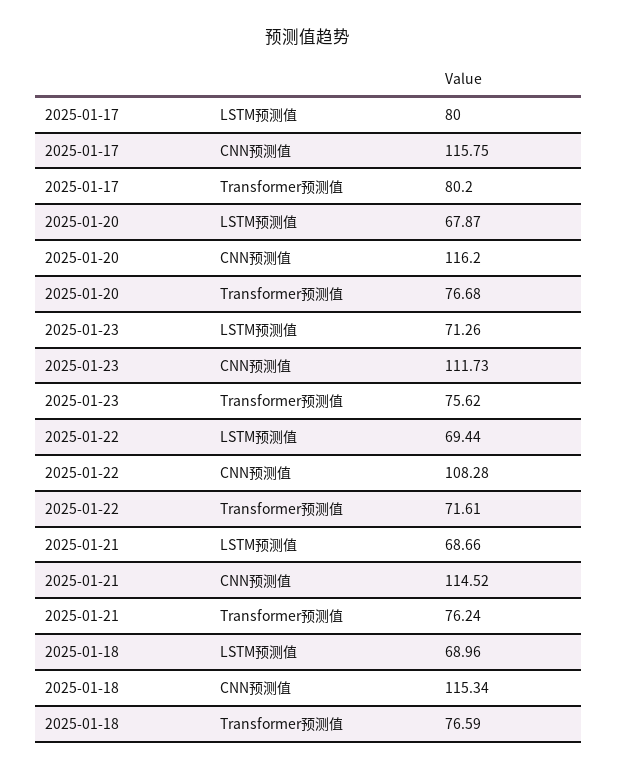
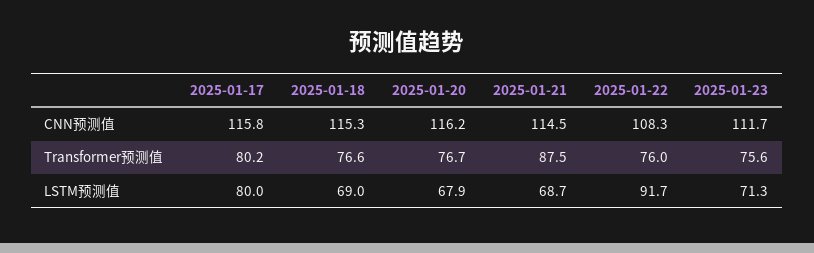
  {
    "2025-01-17": {
      "LSTM预测值": 80,
      "CNN预测值": 115.75,
      "Transformer预测值": 80.2
    },
    "2025-01-20": {
      "LSTM预测值": 67.87,
      "CNN预测值": 116.2,
      "Transformer预测值": 76.68
    },
    "2025-01-23": {
      "LSTM预测值": 71.26,
      "CNN预测值": 111.73,
      "Transformer预测值": 75.62
    },
    "2025-01-22": {
-     "LSTM预测值": 69.44,
+     "LSTM预测值": 91.7,
      "CNN预测值": 108.28,
-     "Transformer预测值": 71.61
+     "Transformer预测值": 76
    },
    "2025-01-21": {
      "LSTM预测值": 68.66,
      "CNN预测值": 114.52,
-     "Transformer预测值": 76.24
+     "Transformer预测值": 87.5
    },
    "2025-01-18": {
      "LSTM预测值": 68.96,
      "CNN预测值": 115.34,
      "Transformer预测值": 76.59
    }
  }

